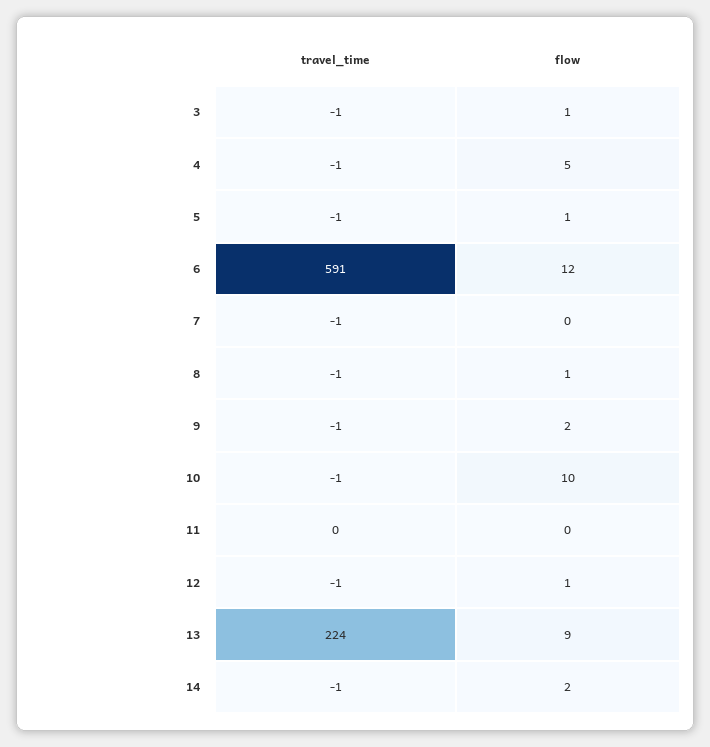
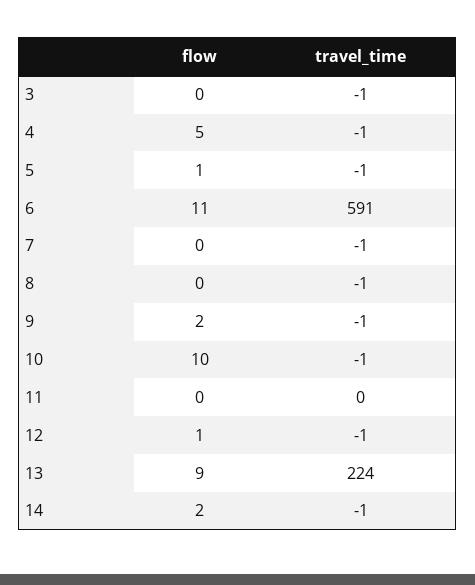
  {
    "travel_time": {
      "3": -1,
      "4": -1,
      "5": -1,
      "6": 591,
      "7": -1,
      "8": -1,
      "9": -1,
      "10": -1,
      "11": 0,
      "12": -1,
      "13": 224,
      "14": -1
    },
    "flow": {
-     "3": 1,
+     "3": 0,
      "4": 5,
      "5": 1,
-     "6": 12,
+     "6": 11,
      "7": 0,
-     "8": 1,
+     "8": 0,
      "9": 2,
      "10": 10,
      "11": 0,
      "12": 1,
      "13": 9,
      "14": 2
    }
  }

